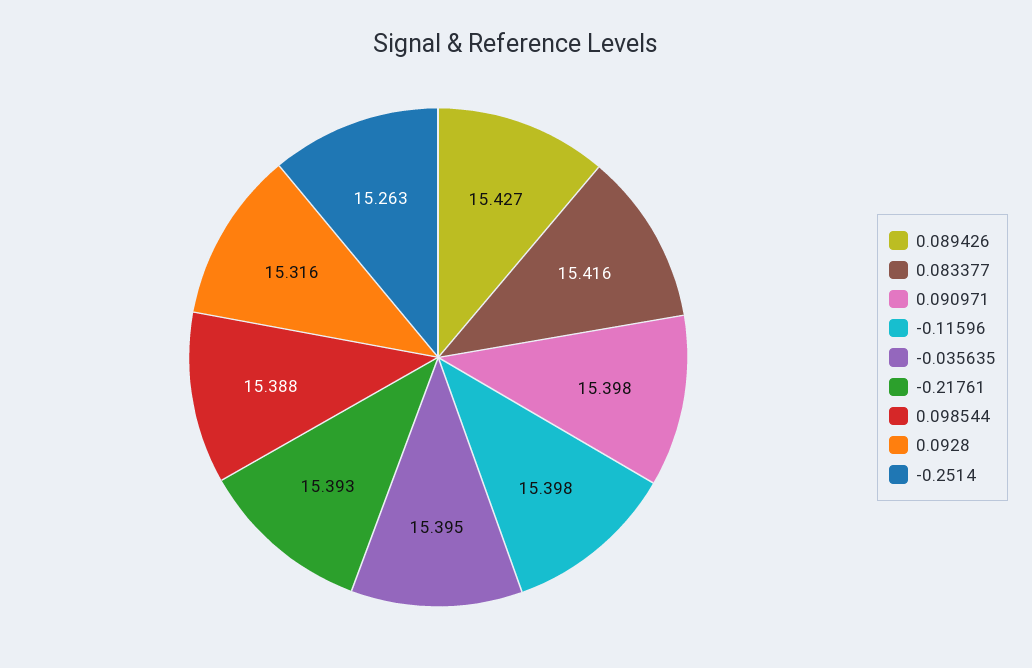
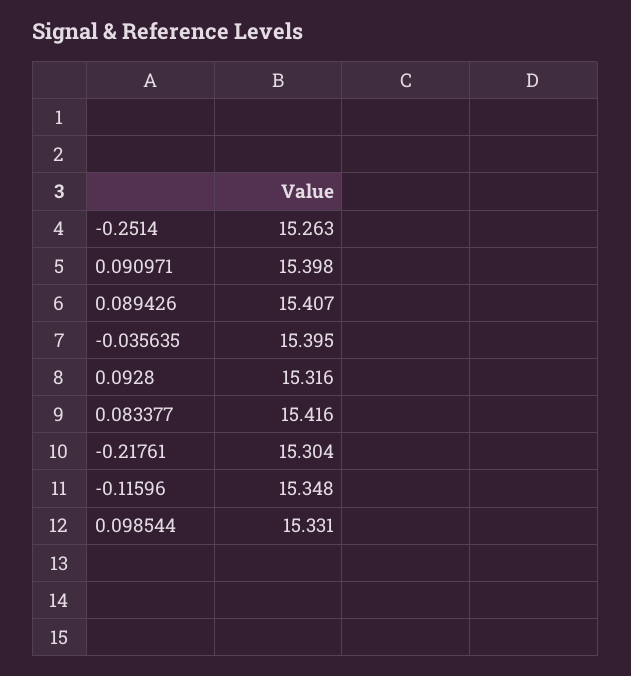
  {
-   "0.089426": 15.427,
+   "0.089426": 15.407,
    "0.083377": 15.416,
    "0.090971": 15.398,
-   "-0.11596": 15.398,
+   "-0.11596": 15.348,
    "-0.035635": 15.395,
-   "-0.21761": 15.393,
+   "-0.21761": 15.304,
-   "0.098544": 15.388,
+   "0.098544": 15.331,
    "0.0928": 15.316,
    "-0.2514": 15.263
  }

